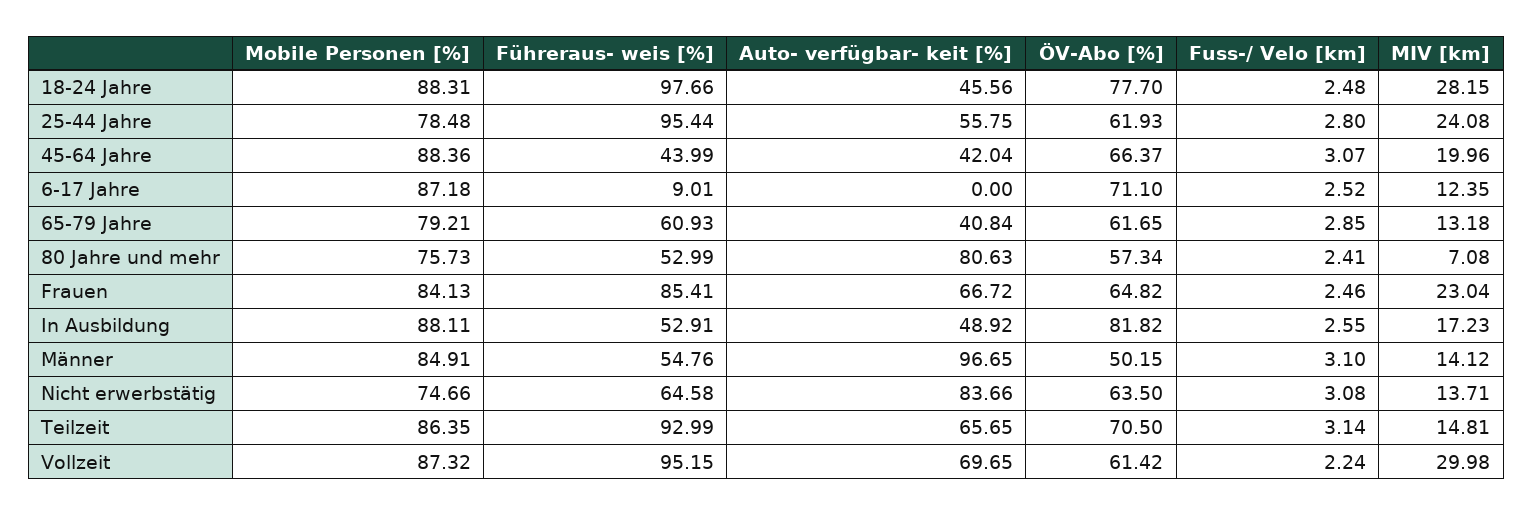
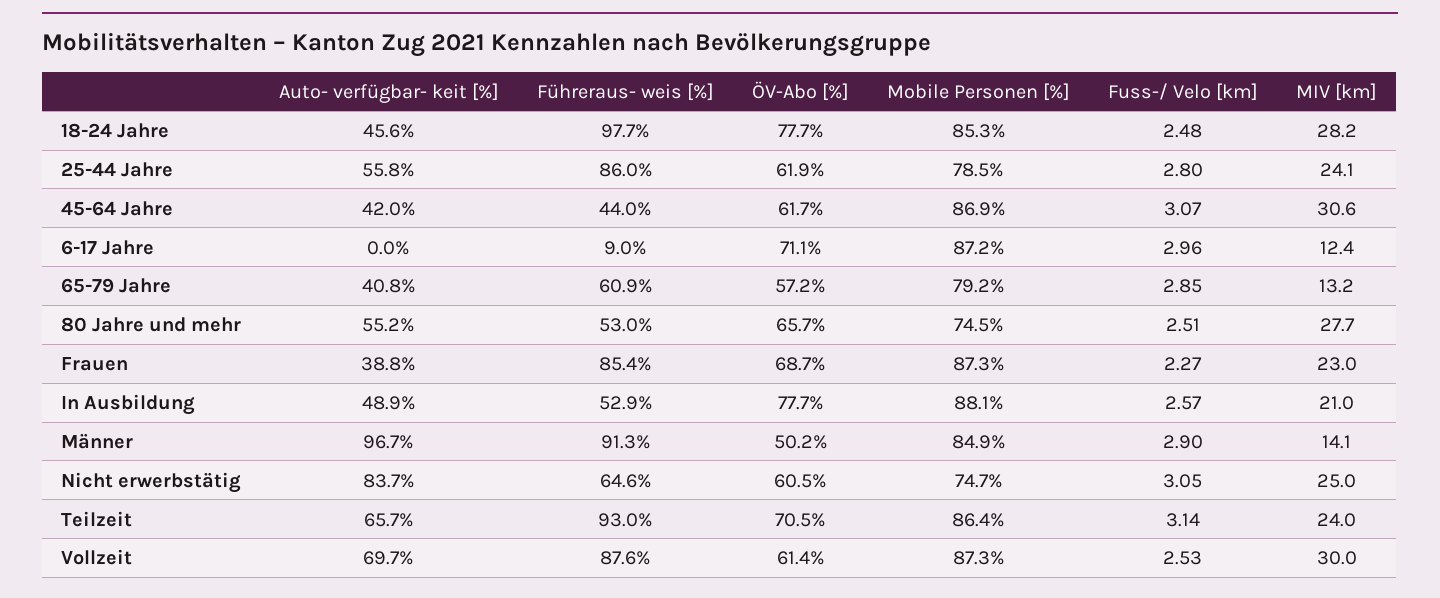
  {
    "Mobile Personen [%]": {
-     "18-24 Jahre": 88.31,
+     "18-24 Jahre": 85.3,
      "25-44 Jahre": 78.48,
-     "45-64 Jahre": 88.36,
+     "45-64 Jahre": 86.9,
      "6-17 Jahre": 87.18,
      "65-79 Jahre": 79.21,
-     "80 Jahre und mehr": 75.73,
+     "80 Jahre und mehr": 74.5,
-     "Frauen": 84.13,
+     "Frauen": 87.3,
      "In Ausbildung": 88.11,
      "Männer": 84.91,
      "Nicht erwerbstätig": 74.66,
      "Teilzeit": 86.35,
      "Vollzeit": 87.32
    },
    "Führeraus- weis [%]": {
      "18-24 Jahre": 97.66,
-     "25-44 Jahre": 95.44,
+     "25-44 Jahre": 86,
      "45-64 Jahre": 43.99,
      "6-17 Jahre": 9.01,
      "65-79 Jahre": 60.93,
      "80 Jahre und mehr": 52.99,
      "Frauen": 85.41,
      "In Ausbildung": 52.91,
-     "Männer": 54.76,
+     "Männer": 91.3,
      "Nicht erwerbstätig": 64.58,
      "Teilzeit": 92.99,
-     "Vollzeit": 95.15
+     "Vollzeit": 87.6
    },
    "Auto- verfügbar- keit [%]": {
      "18-24 Jahre": 45.56,
      "25-44 Jahre": 55.75,
      "45-64 Jahre": 42.04,
      "6-17 Jahre": 0,
      "65-79 Jahre": 40.84,
-     "80 Jahre und mehr": 80.63,
+     "80 Jahre und mehr": 55.2,
-     "Frauen": 66.72,
+     "Frauen": 38.8,
      "In Ausbildung": 48.92,
      "Männer": 96.65,
      "Nicht erwerbstätig": 83.66,
      "Teilzeit": 65.65,
      "Vollzeit": 69.65
    },
    "ÖV-Abo [%]": {
      "18-24 Jahre": 77.7,
      "25-44 Jahre": 61.93,
-     "45-64 Jahre": 66.37,
+     "45-64 Jahre": 61.7,
      "6-17 Jahre": 71.1,
-     "65-79 Jahre": 61.65,
+     "65-79 Jahre": 57.2,
-     "80 Jahre und mehr": 57.34,
+     "80 Jahre und mehr": 65.7,
-     "Frauen": 64.82,
+     "Frauen": 68.7,
-     "In Ausbildung": 81.82,
+     "In Ausbildung": 77.7,
      "Männer": 50.15,
-     "Nicht erwerbstätig": 63.5,
+     "Nicht erwerbstätig": 60.5,
      "Teilzeit": 70.5,
      "Vollzeit": 61.42
    },
    "Fuss-/ Velo [km]": {
      "18-24 Jahre": 2.48,
      "25-44 Jahre": 2.8,
      "45-64 Jahre": 3.07,
-     "6-17 Jahre": 2.52,
+     "6-17 Jahre": 2.96,
      "65-79 Jahre": 2.85,
-     "80 Jahre und mehr": 2.41,
+     "80 Jahre und mehr": 2.51,
-     "Frauen": 2.46,
+     "Frauen": 2.27,
-     "In Ausbildung": 2.55,
+     "In Ausbildung": 2.57,
-     "Männer": 3.1,
+     "Männer": 2.9,
-     "Nicht erwerbstätig": 3.08,
+     "Nicht erwerbstätig": 3.05,
      "Teilzeit": 3.14,
-     "Vollzeit": 2.24
+     "Vollzeit": 2.53
    },
    "MIV [km]": {
      "18-24 Jahre": 28.15,
      "25-44 Jahre": 24.08,
-     "45-64 Jahre": 19.96,
+     "45-64 Jahre": 30.6,
      "6-17 Jahre": 12.35,
      "65-79 Jahre": 13.18,
-     "80 Jahre und mehr": 7.08,
+     "80 Jahre und mehr": 27.7,
      "Frauen": 23.04,
-     "In Ausbildung": 17.23,
+     "In Ausbildung": 21,
      "Männer": 14.12,
-     "Nicht erwerbstätig": 13.71,
+     "Nicht erwerbstätig": 25,
-     "Teilzeit": 14.81,
+     "Teilzeit": 24,
      "Vollzeit": 29.98
    }
  }

